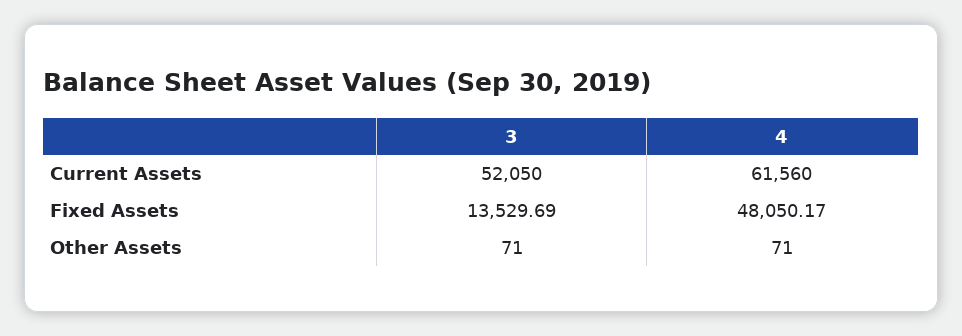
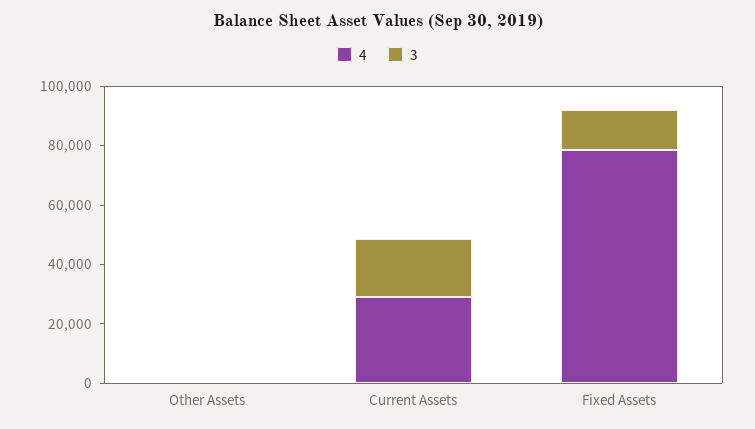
  {
    "3": {
-     "Current Assets": 52050,
+     "Current Assets": 20000,
      "Fixed Assets": 13529.69,
      "Other Assets": 71
    },
    "4": {
-     "Current Assets": 61560,
+     "Current Assets": 30000,
-     "Fixed Assets": 48050.17,
+     "Fixed Assets": 80000,
      "Other Assets": 71
    }
  }

